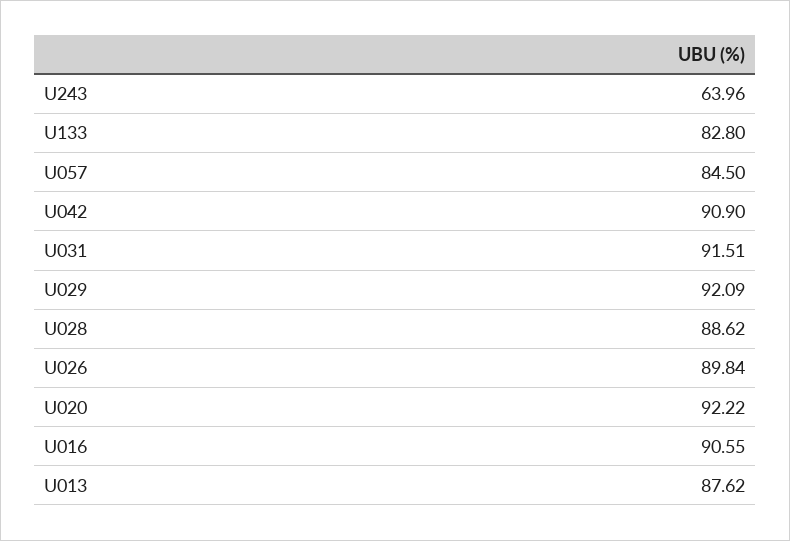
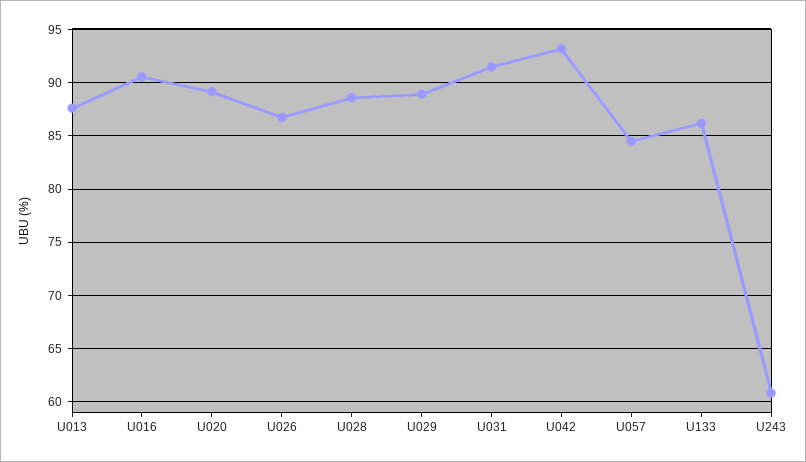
  {
-   "U243": 63.96,
+   "U243": 61,
-   "U133": 82.8,
+   "U133": 86,
    "U057": 84.5,
-   "U042": 90.9,
+   "U042": 93,
    "U031": 91.51,
-   "U029": 92.09,
+   "U029": 89,
    "U028": 88.62,
-   "U026": 89.84,
+   "U026": 87,
-   "U020": 92.22,
+   "U020": 89,
    "U016": 90.55,
    "U013": 87.62
  }

